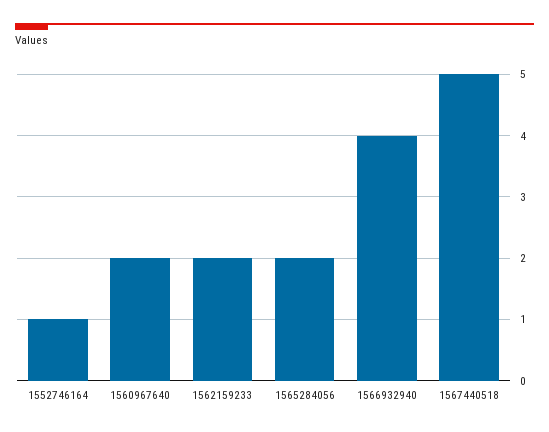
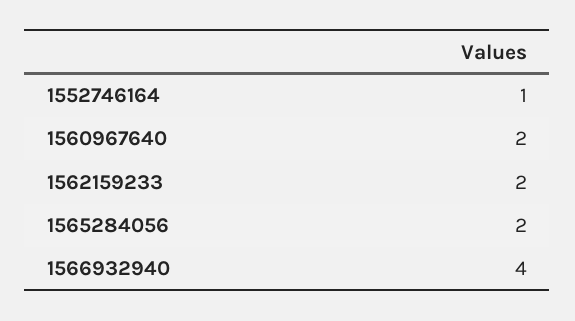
  {
    "1552746164": 1,
    "1560967640": 2,
    "1562159233": 2,
    "1565284056": 2,
-   "1566932940": 4,
+   "1566932940": 4
-   "1567440518": 5
  }

